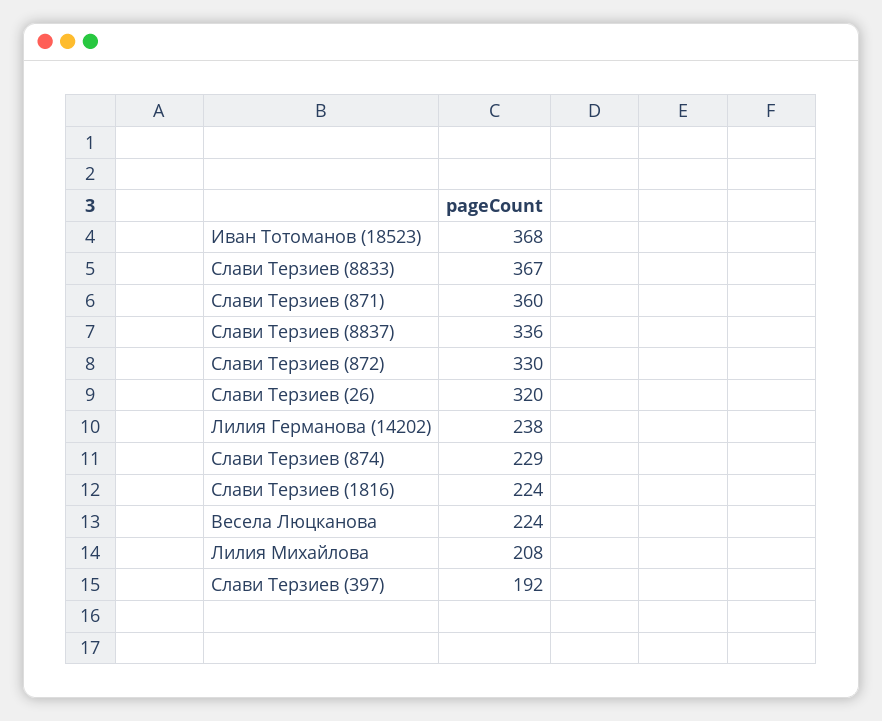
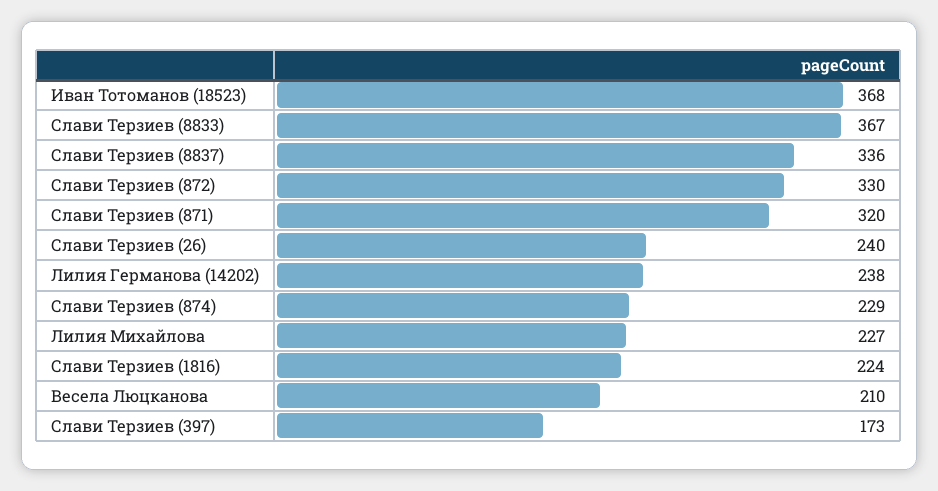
  {
    "Иван Тотоманов (18523)": 368,
    "Слави Терзиев (8833)": 367,
-   "Слави Терзиев (871)": 360,
+   "Слави Терзиев (871)": 320,
    "Слави Терзиев (8837)": 336,
    "Слави Терзиев (872)": 330,
-   "Слави Терзиев (26)": 320,
+   "Слави Терзиев (26)": 240,
    "Лилия Германова (14202)": 238,
    "Слави Терзиев (874)": 229,
    "Слави Терзиев (1816)": 224,
-   "Весела Люцканова": 224,
+   "Весела Люцканова": 210,
-   "Лилия Михайлова": 208,
+   "Лилия Михайлова": 227,
-   "Слави Терзиев (397)": 192
+   "Слави Терзиев (397)": 173
  }

